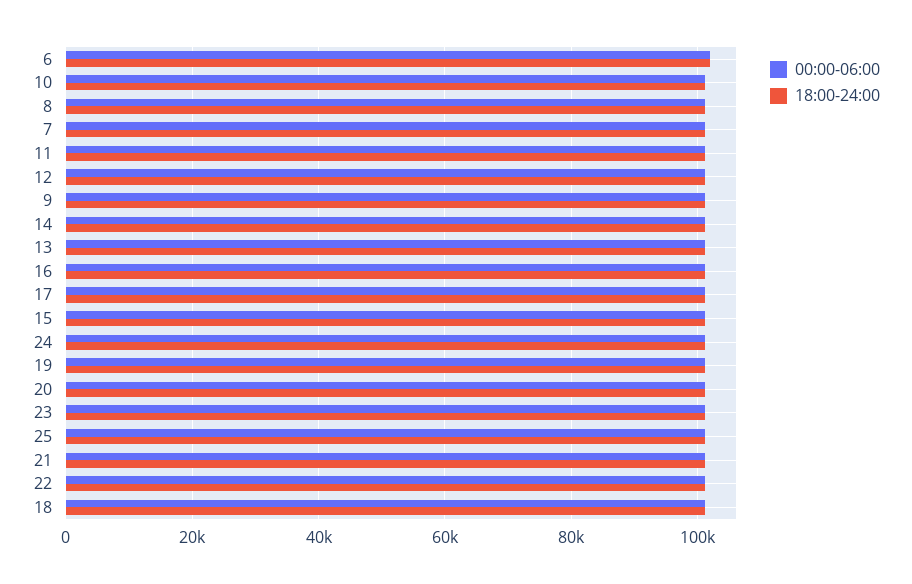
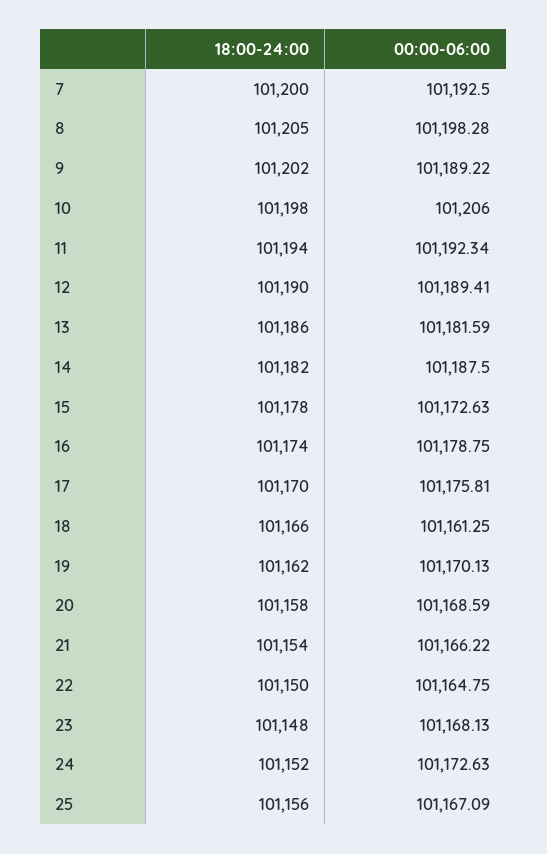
  {
    "00:00-06:00": {
-     "6": 102000,
      "10": 101206,
      "8": 101198.28,
      "7": 101192.5,
      "11": 101192.34,
      "12": 101189.41,
      "9": 101189.22,
      "14": 101187.5,
      "13": 101181.59,
      "16": 101178.75,
      "17": 101175.81,
      "15": 101172.63,
      "24": 101172.63,
      "19": 101170.13,
      "20": 101168.59,
      "23": 101168.13,
      "25": 101167.09,
      "21": 101166.22,
      "22": 101164.75,
      "18": 101161.25
    },
    "18:00-24:00": {
-     "6": 102000,
      "10": 101198,
      "8": 101205,
      "7": 101200,
      "11": 101194,
      "12": 101190,
      "9": 101202,
      "14": 101182,
      "13": 101186,
      "16": 101174,
      "17": 101170,
      "15": 101178,
      "24": 101152,
      "19": 101162,
      "20": 101158,
      "23": 101148,
      "25": 101156,
      "21": 101154,
      "22": 101150,
      "18": 101166
    }
  }

